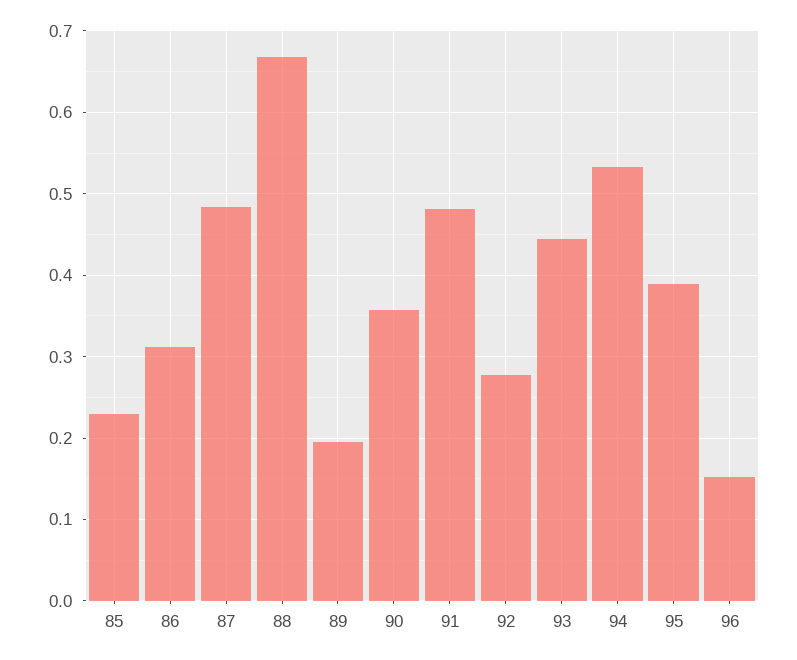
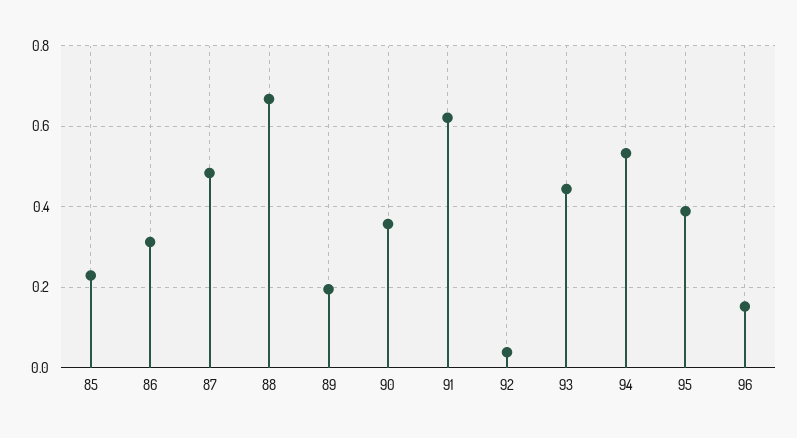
  {
    "85": 0.23,
    "86": 0.31,
    "87": 0.48,
    "88": 0.67,
    "89": 0.2,
    "90": 0.36,
-   "91": 0.48,
+   "91": 0.62,
-   "92": 0.28,
+   "92": 0.04,
    "93": 0.44,
    "94": 0.53,
    "95": 0.39,
    "96": 0.15
  }

